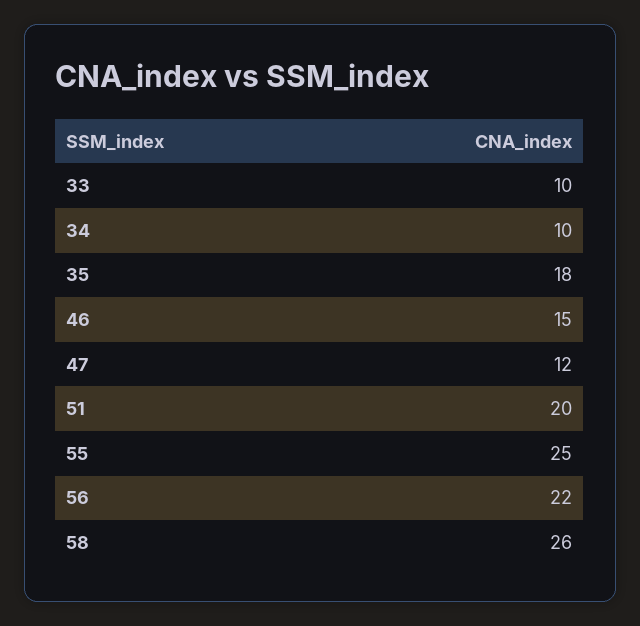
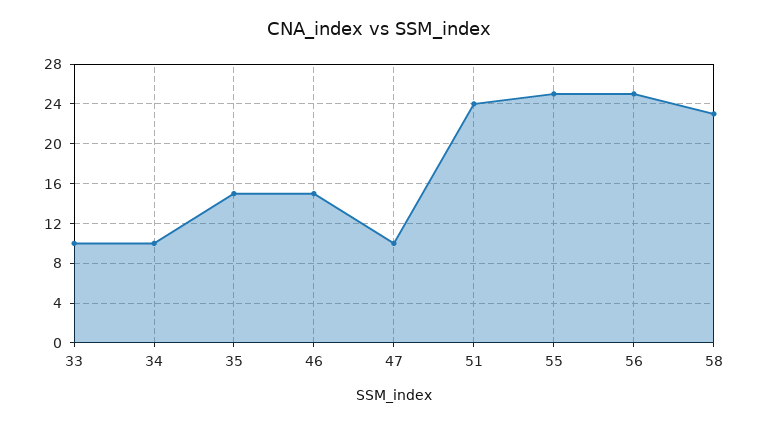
  {
    "33": 10,
    "34": 10,
-   "35": 18,
+   "35": 15,
    "46": 15,
-   "47": 12,
+   "47": 10,
-   "51": 20,
+   "51": 24,
    "55": 25,
-   "56": 22,
+   "56": 25,
-   "58": 26
+   "58": 23
  }

